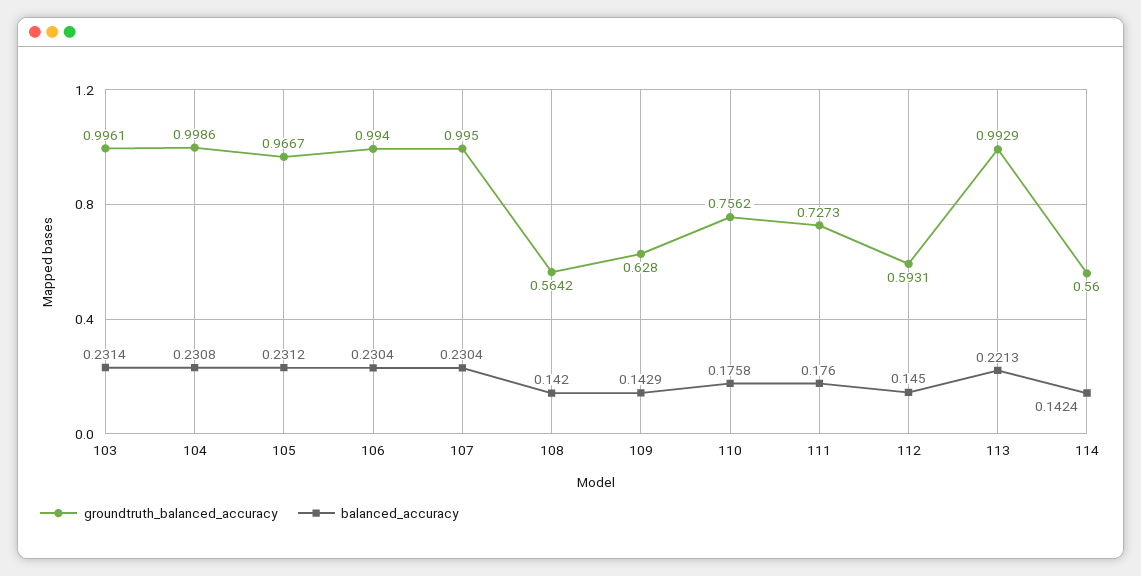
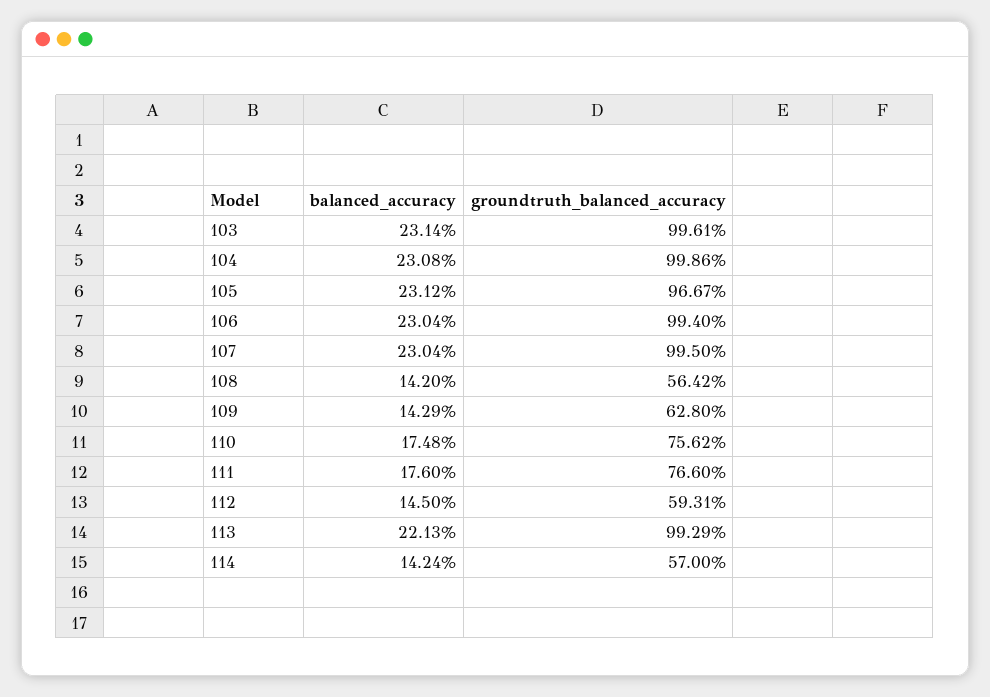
  {
    "groundtruth_balanced_accuracy": {
      "103": 0.9961,
      "104": 0.9986,
      "105": 0.9667,
      "106": 0.994,
      "107": 0.995,
      "108": 0.5642,
      "109": 0.628,
      "110": 0.7562,
-     "111": 0.7273,
+     "111": 0.766,
      "112": 0.5931,
      "113": 0.9929,
-     "114": 0.56
+     "114": 0.57
    },
    "balanced_accuracy": {
      "103": 0.2314,
      "104": 0.2308,
      "105": 0.2312,
      "106": 0.2304,
      "107": 0.2304,
      "108": 0.142,
      "109": 0.1429,
-     "110": 0.1758,
+     "110": 0.1748,
      "111": 0.176,
      "112": 0.145,
      "113": 0.2213,
      "114": 0.1424
    }
  }

